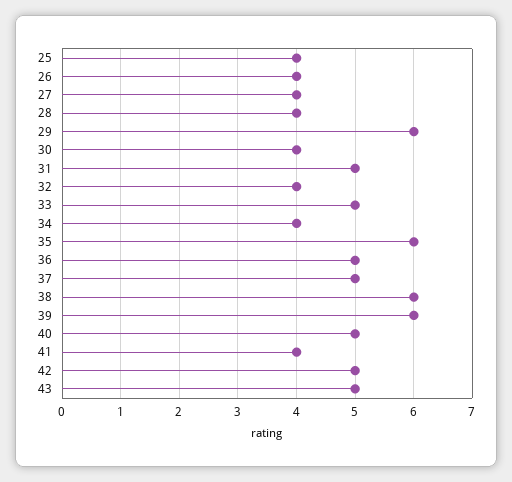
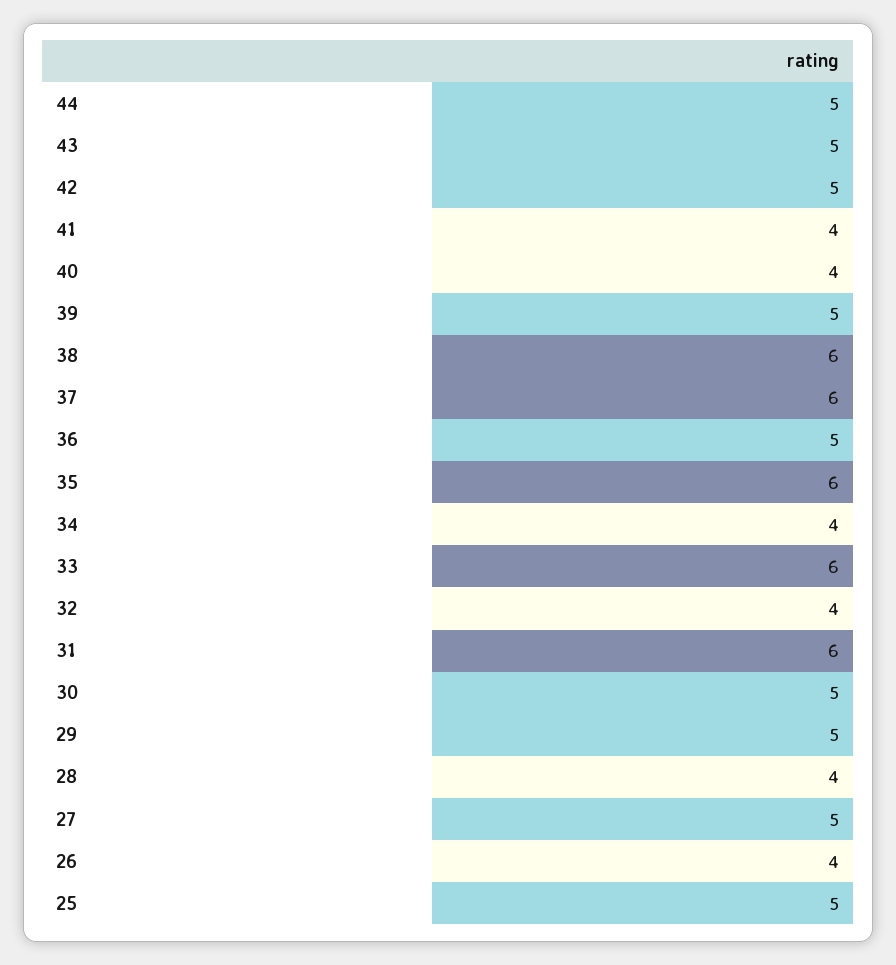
  {
-   "25": 4,
+   "25": 5,
    "26": 4,
-   "27": 4,
+   "27": 5,
    "28": 4,
-   "29": 6,
+   "29": 5,
-   "30": 4,
+   "30": 5,
-   "31": 5,
+   "31": 6,
    "32": 4,
-   "33": 5,
+   "33": 6,
    "34": 4,
    "35": 6,
    "36": 5,
-   "37": 5,
+   "37": 6,
    "38": 6,
-   "39": 6,
+   "39": 5,
-   "40": 5,
+   "40": 4,
    "41": 4,
    "42": 5,
-   "43": 5
+   "43": 5,
+   "44": 5
  }

